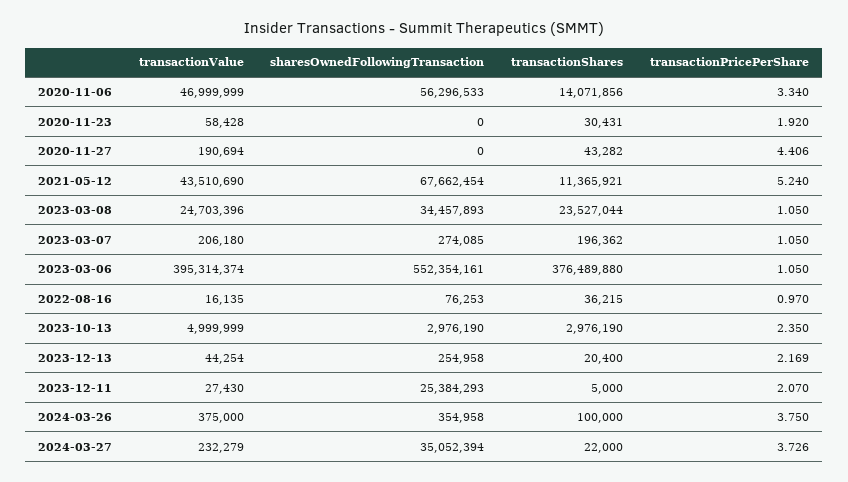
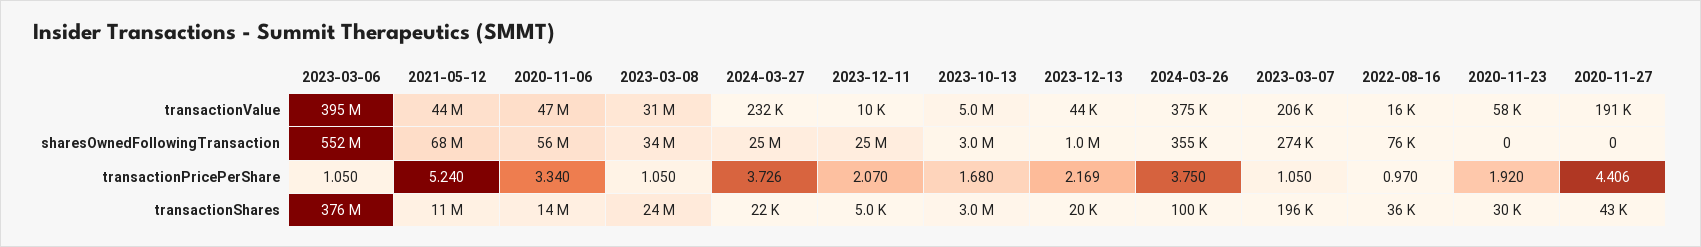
  {
    "transactionValue": {
      "2020-11-06": 46999999,
      "2020-11-23": 58428,
      "2020-11-27": 190694,
      "2021-05-12": 43510690,
-     "2023-03-08": 24703396,
+     "2023-03-08": 31000000,
      "2023-03-07": 206180,
      "2023-03-06": 395314374,
      "2022-08-16": 16135,
      "2023-10-13": 4999999,
      "2023-12-13": 44254,
-     "2023-12-11": 27430,
+     "2023-12-11": 10000,
      "2024-03-26": 375000,
      "2024-03-27": 232279
    },
    "sharesOwnedFollowingTransaction": {
      "2020-11-06": 56296533,
      "2020-11-23": 0,
      "2020-11-27": 0,
      "2021-05-12": 67662454,
      "2023-03-08": 34457893,
      "2023-03-07": 274085,
      "2023-03-06": 552354161,
      "2022-08-16": 76253,
      "2023-10-13": 2976190,
-     "2023-12-13": 254958,
+     "2023-12-13": 1000000,
      "2023-12-11": 25384293,
      "2024-03-26": 354958,
-     "2024-03-27": 35052394
+     "2024-03-27": 25000000
    },
    "transactionShares": {
      "2020-11-06": 14071856,
      "2020-11-23": 30431,
      "2020-11-27": 43282,
      "2021-05-12": 11365921,
      "2023-03-08": 23527044,
      "2023-03-07": 196362,
      "2023-03-06": 376489880,
      "2022-08-16": 36215,
      "2023-10-13": 2976190,
      "2023-12-13": 20400,
      "2023-12-11": 5000,
      "2024-03-26": 100000,
      "2024-03-27": 22000
    },
    "transactionPricePerShare": {
      "2020-11-06": 3.34,
      "2020-11-23": 1.92,
      "2020-11-27": 4.406,
      "2021-05-12": 5.24,
      "2023-03-08": 1.05,
      "2023-03-07": 1.05,
      "2023-03-06": 1.05,
      "2022-08-16": 0.97,
-     "2023-10-13": 2.35,
+     "2023-10-13": 1.68,
      "2023-12-13": 2.169,
      "2023-12-11": 2.07,
      "2024-03-26": 3.75,
      "2024-03-27": 3.726
    }
  }

